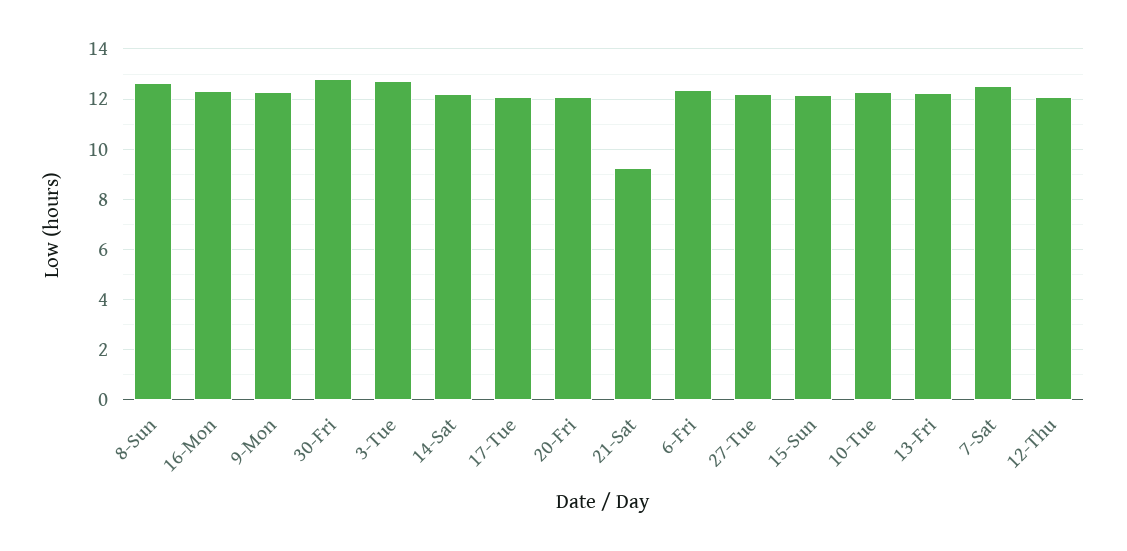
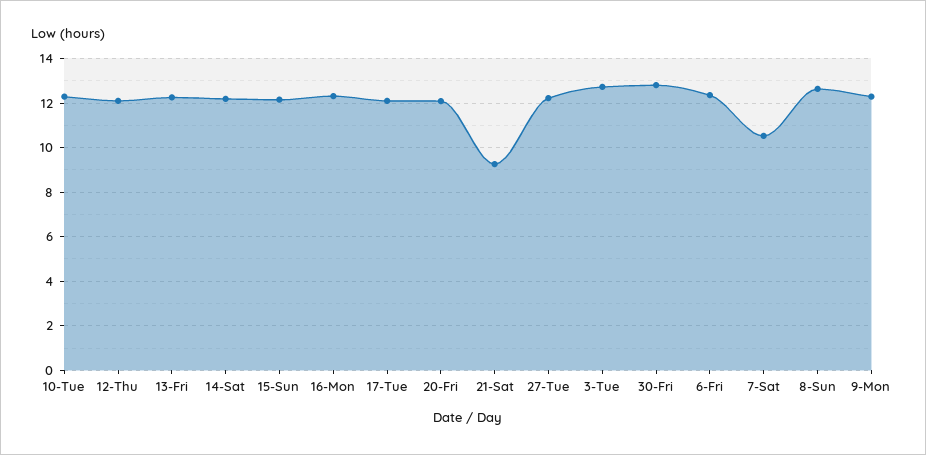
  {
    "8-Sun": 12.75,
    "16-Mon": 12.25,
    "9-Mon": 12.25,
    "30-Fri": 12.75,
    "3-Tue": 12.75,
    "14-Sat": 12.25,
    "17-Tue": 12,
    "20-Fri": 12,
    "21-Sat": 9.25,
    "6-Fri": 12.25,
    "27-Tue": 12.25,
    "15-Sun": 12.25,
    "10-Tue": 12.25,
    "13-Fri": 12.25,
-   "7-Sat": 12.5,
+   "7-Sat": 10.5,
    "12-Thu": 12
  }

